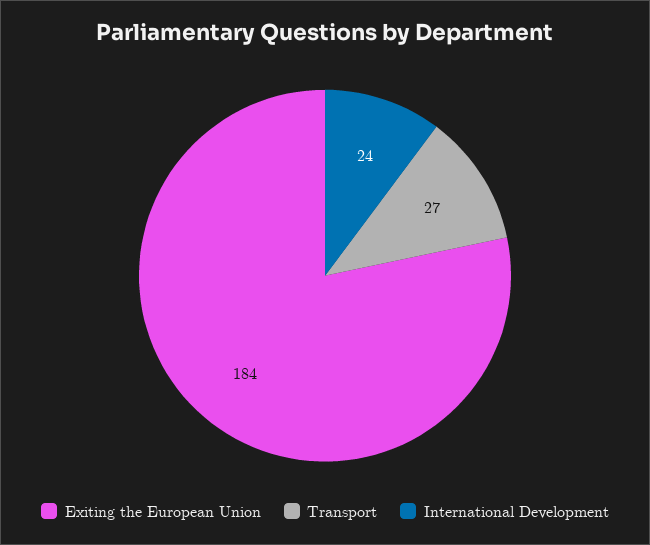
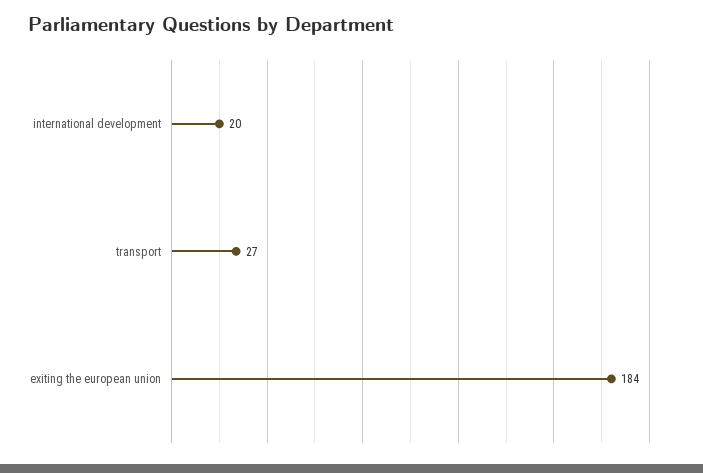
  {
    "Exiting the European Union": 184,
    "Transport": 27,
-   "International Development": 24
+   "International Development": 20
  }

